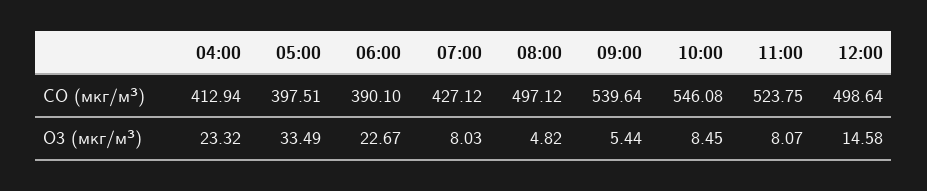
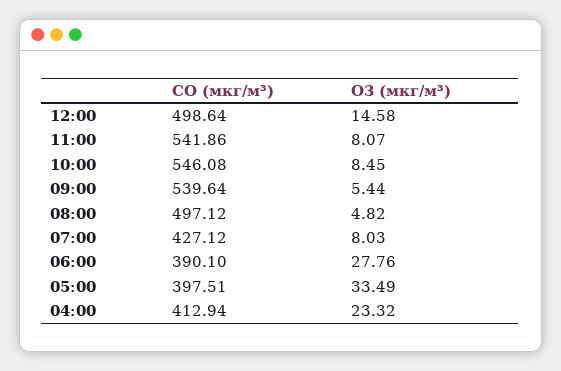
  {
    "04:00": {
      "CO (мкг/м³)": 412.94,
      "O3 (мкг/м³)": 23.32
    },
    "05:00": {
      "CO (мкг/м³)": 397.51,
      "O3 (мкг/м³)": 33.49
    },
    "06:00": {
      "CO (мкг/м³)": 390.1,
-     "O3 (мкг/м³)": 22.67
+     "O3 (мкг/м³)": 27.76
    },
    "07:00": {
      "CO (мкг/м³)": 427.12,
      "O3 (мкг/м³)": 8.03
    },
    "08:00": {
      "CO (мкг/м³)": 497.12,
      "O3 (мкг/м³)": 4.82
    },
    "09:00": {
      "CO (мкг/м³)": 539.64,
      "O3 (мкг/м³)": 5.44
    },
    "10:00": {
      "CO (мкг/м³)": 546.08,
      "O3 (мкг/м³)": 8.45
    },
    "11:00": {
-     "CO (мкг/м³)": 523.75,
+     "CO (мкг/м³)": 541.86,
      "O3 (мкг/м³)": 8.07
    },
    "12:00": {
      "CO (мкг/м³)": 498.64,
      "O3 (мкг/м³)": 14.58
    }
  }

